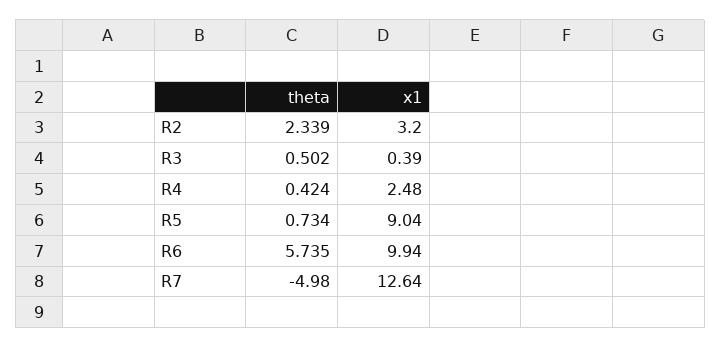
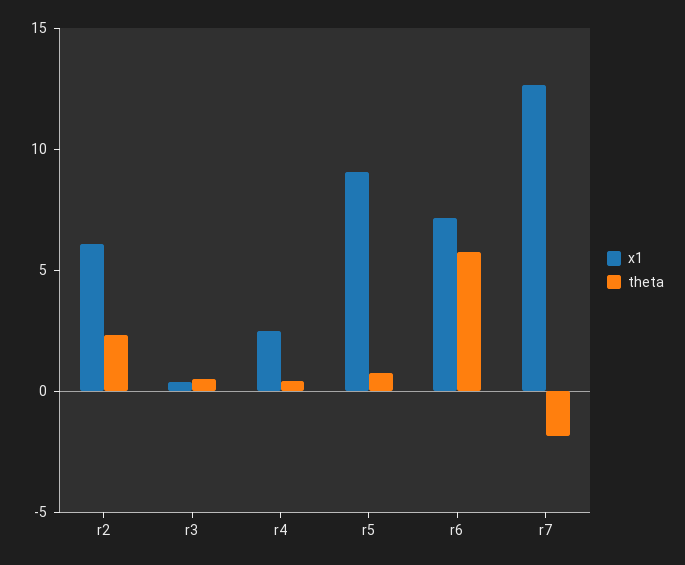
  {
    "theta": {
      "R2": 2.339,
      "R3": 0.502,
      "R4": 0.424,
      "R5": 0.734,
      "R6": 5.735,
-     "R7": -4.98
+     "R7": -2
    },
    "x1": {
-     "R2": 3.2,
+     "R2": 6,
      "R3": 0.39,
      "R4": 2.48,
      "R5": 9.04,
-     "R6": 9.94,
+     "R6": 7,
      "R7": 12.64
    }
  }

